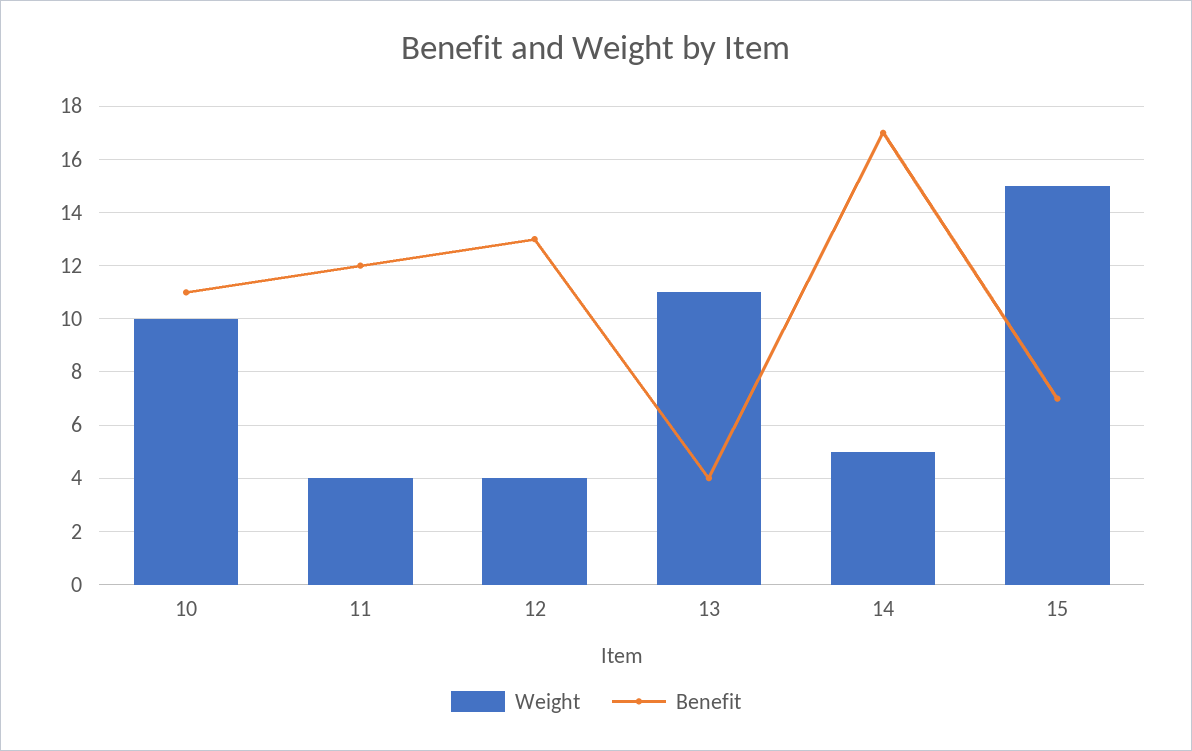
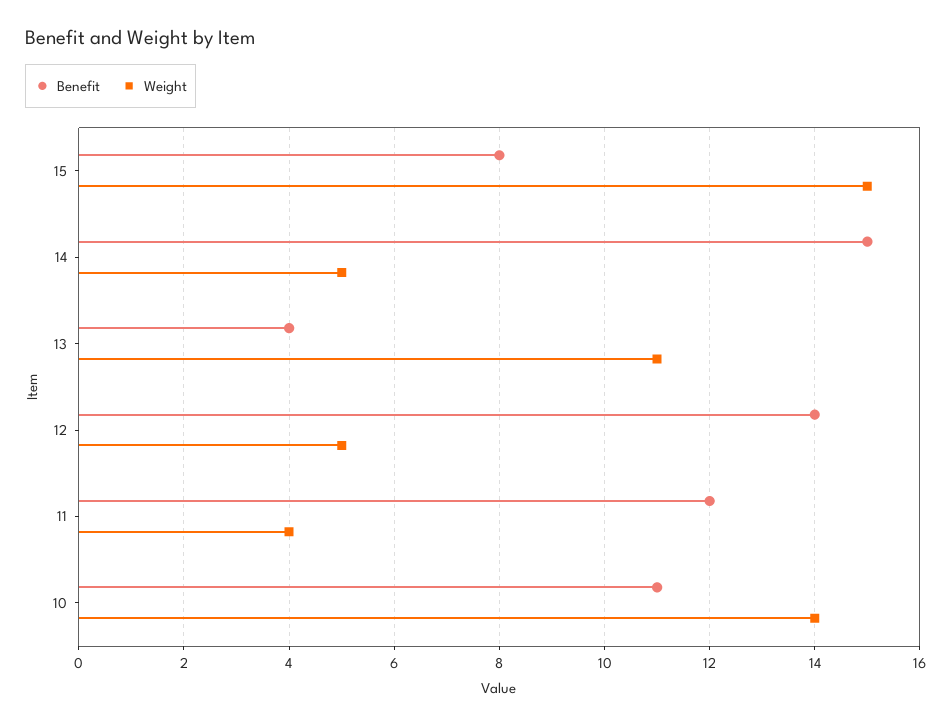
  {
    "Weight": {
-     "10": 10,
+     "10": 14,
      "11": 4,
-     "12": 4,
+     "12": 5,
      "13": 11,
      "14": 5,
      "15": 15
    },
    "Benefit": {
      "10": 11,
      "11": 12,
-     "12": 13,
+     "12": 14,
      "13": 4,
-     "14": 17,
+     "14": 15,
-     "15": 7
+     "15": 8
    }
  }

